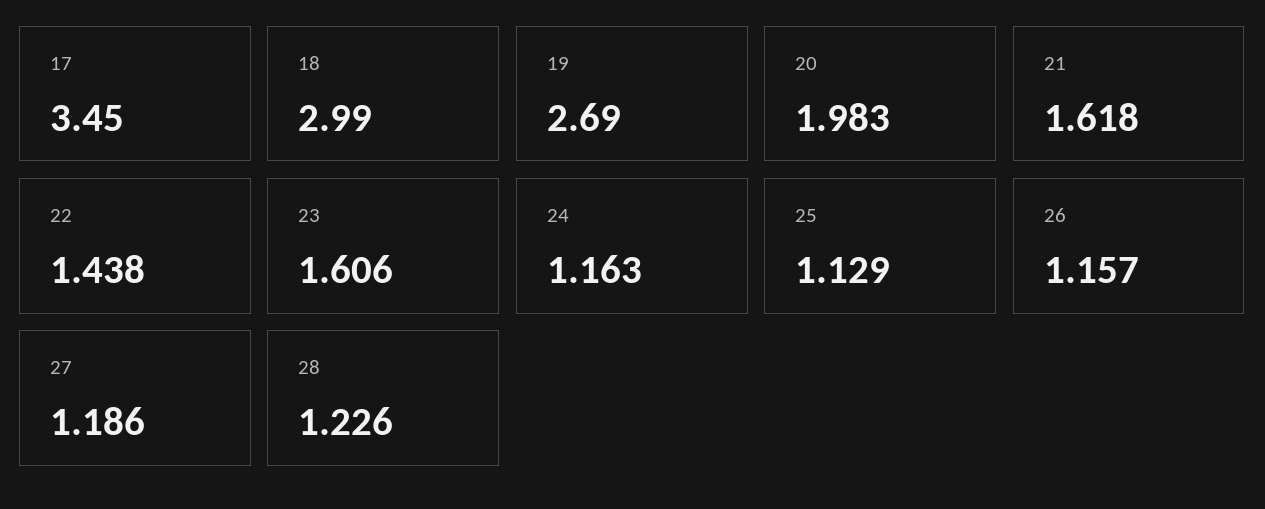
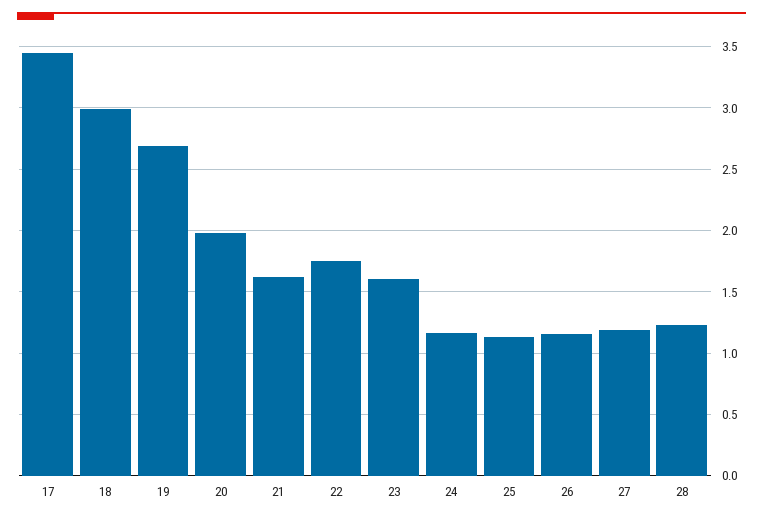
  {
    "17": 3.45,
    "18": 2.99,
    "19": 2.69,
    "20": 1.983,
    "21": 1.618,
-   "22": 1.438,
+   "22": 1.75,
    "23": 1.606,
    "24": 1.163,
    "25": 1.129,
    "26": 1.157,
    "27": 1.186,
    "28": 1.226
  }

